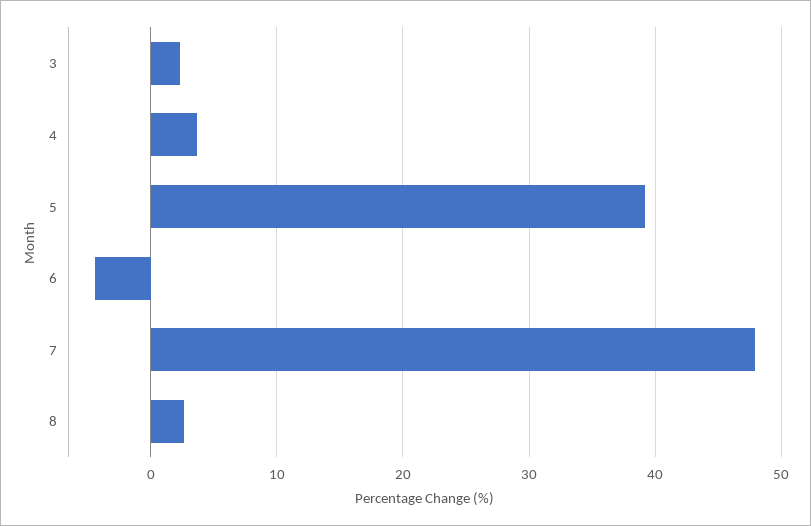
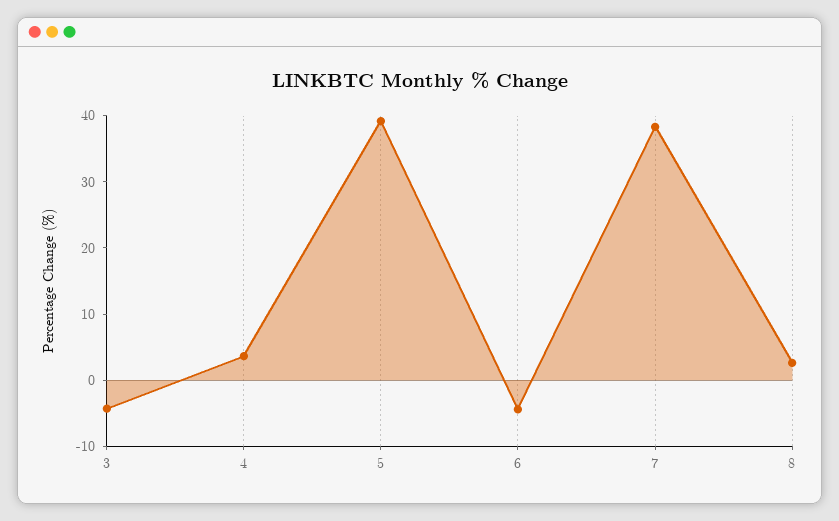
  {
-   "3": 2,
+   "3": -4,
    "4": 4,
    "5": 39,
    "6": -4,
-   "7": 48,
+   "7": 38,
    "8": 3
  }

